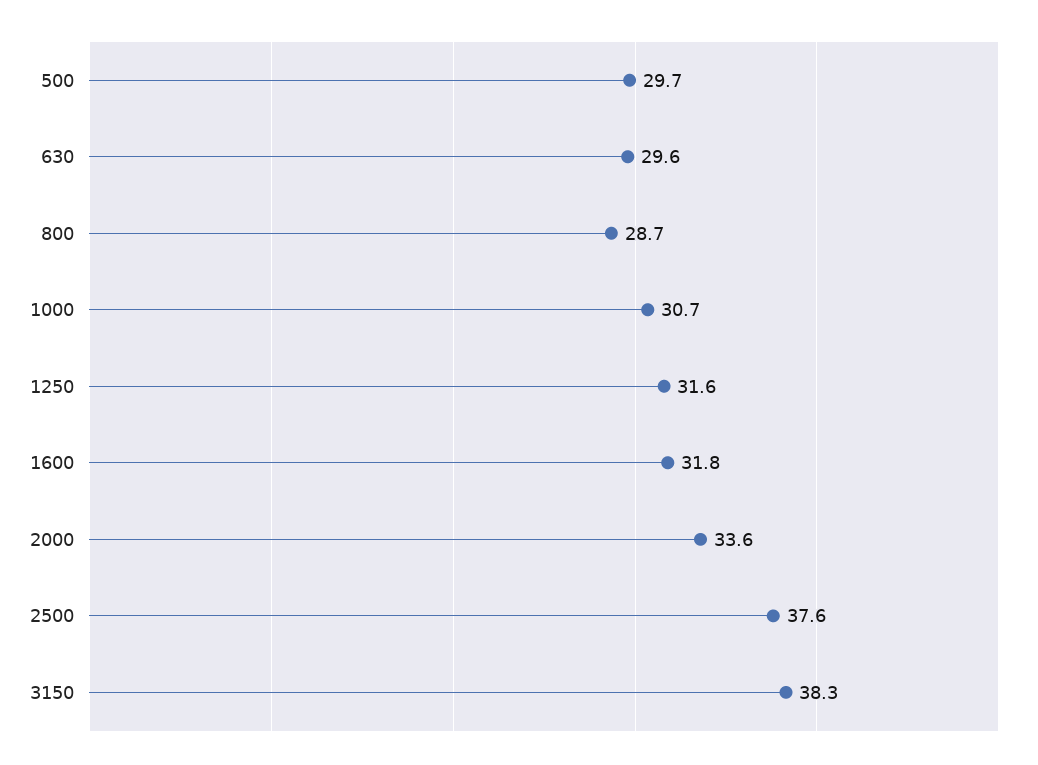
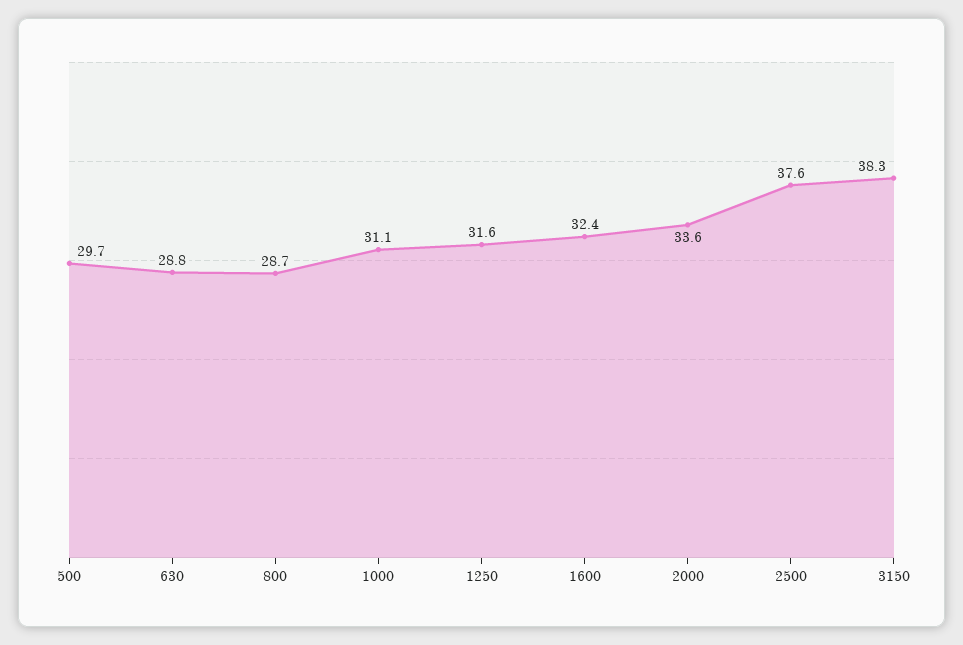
  {
    "500": 29.7,
-   "630": 29.6,
+   "630": 28.8,
    "800": 28.7,
-   "1000": 30.7,
+   "1000": 31.1,
    "1250": 31.6,
-   "1600": 31.8,
+   "1600": 32.4,
    "2000": 33.6,
    "2500": 37.6,
    "3150": 38.3
  }

